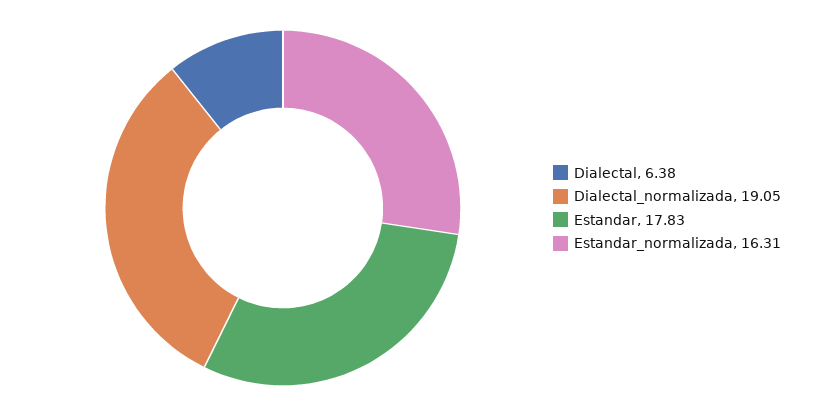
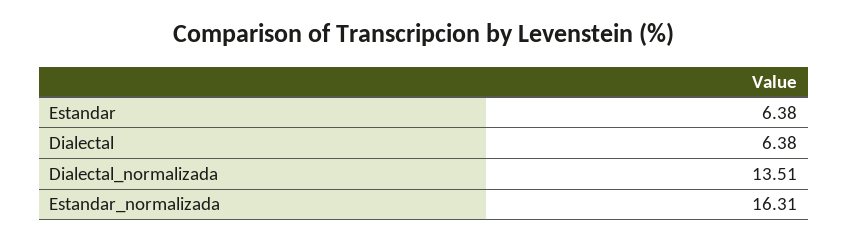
  {
    "Dialectal": 6.38,
-   "Dialectal_normalizada": 19.05,
+   "Dialectal_normalizada": 13.51,
-   "Estandar": 17.83,
+   "Estandar": 6.38,
    "Estandar_normalizada": 16.31
  }

